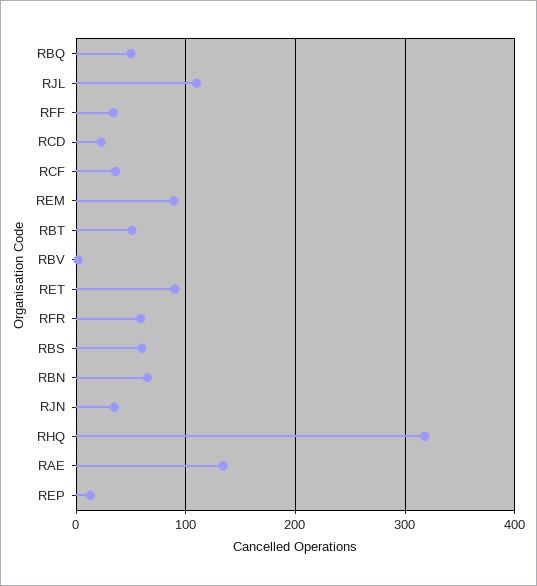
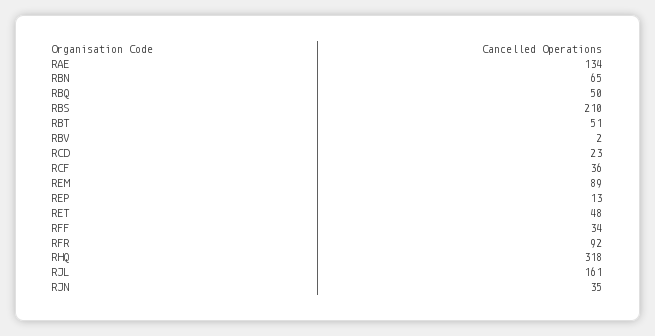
  {
    "RBQ": 50,
-   "RJL": 110,
+   "RJL": 161,
    "RFF": 34,
    "RCD": 23,
    "RCF": 36,
    "REM": 89,
    "RBT": 51,
    "RBV": 2,
-   "RET": 90,
+   "RET": 48,
-   "RFR": 60,
+   "RFR": 92,
-   "RBS": 60,
+   "RBS": 210,
    "RBN": 65,
    "RJN": 35,
    "RHQ": 318,
    "RAE": 134,
    "REP": 13
  }

